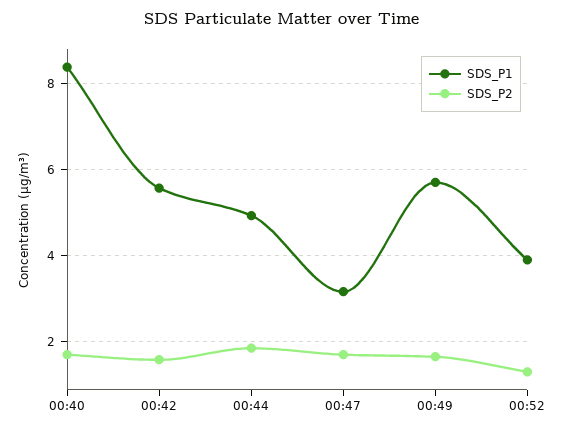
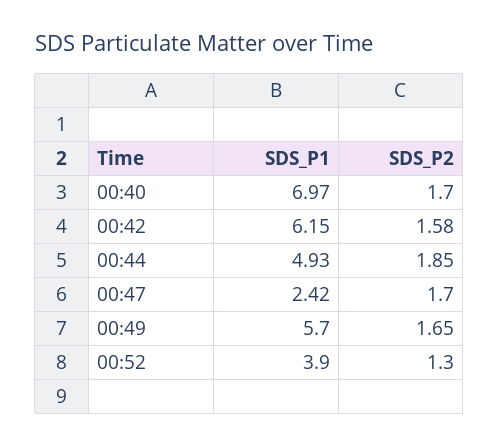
  {
    "SDS_P1": {
-     "00:40": 8.4,
+     "00:40": 6.97,
-     "00:42": 5.6,
+     "00:42": 6.15,
      "00:44": 4.93,
-     "00:47": 3.2,
+     "00:47": 2.42,
      "00:49": 5.7,
      "00:52": 3.9
    },
    "SDS_P2": {
      "00:40": 1.7,
      "00:42": 1.58,
      "00:44": 1.85,
      "00:47": 1.7,
      "00:49": 1.65,
      "00:52": 1.3
    }
  }

